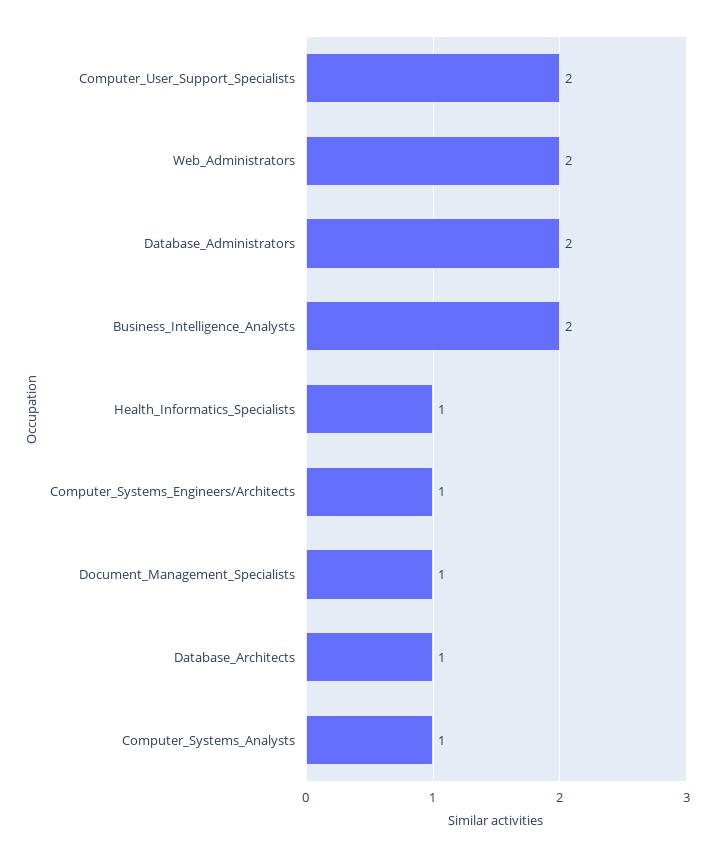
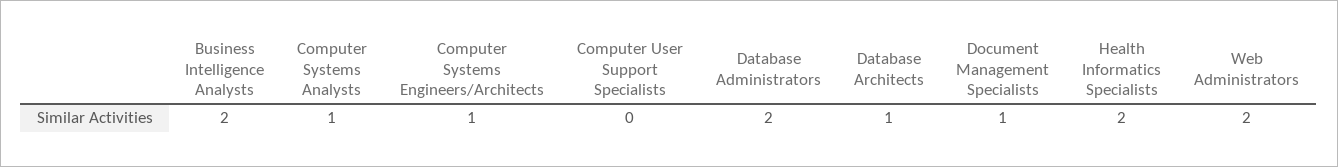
  {
-   "Computer_User_Support_Specialists": 2,
+   "Computer_User_Support_Specialists": 0,
    "Web_Administrators": 2,
    "Database_Administrators": 2,
    "Business_Intelligence_Analysts": 2,
-   "Health_Informatics_Specialists": 1,
+   "Health_Informatics_Specialists": 2,
    "Computer_Systems_Engineers/Architects": 1,
    "Document_Management_Specialists": 1,
    "Database_Architects": 1,
    "Computer_Systems_Analysts": 1
  }

